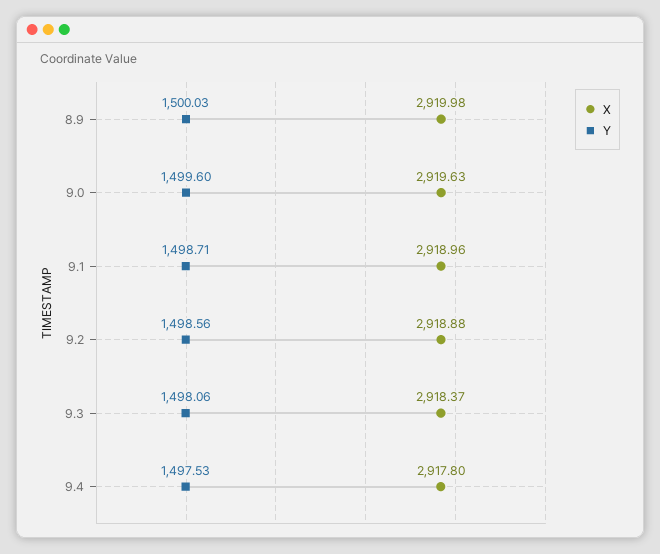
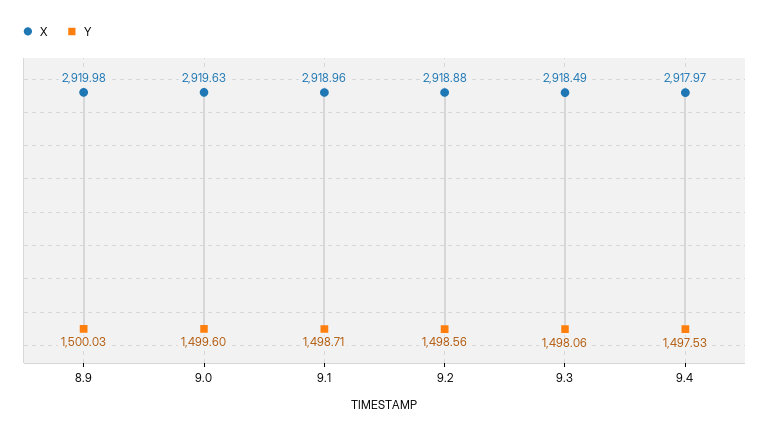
  {
    "X": {
      "8.9": 2919.98,
      "9.0": 2919.63,
      "9.1": 2918.96,
      "9.2": 2918.88,
-     "9.3": 2918.37,
+     "9.3": 2918.49,
-     "9.4": 2917.8
+     "9.4": 2917.97
    },
    "Y": {
      "8.9": 1500.03,
      "9.0": 1499.6,
      "9.1": 1498.71,
      "9.2": 1498.56,
      "9.3": 1498.06,
      "9.4": 1497.53
    }
  }

